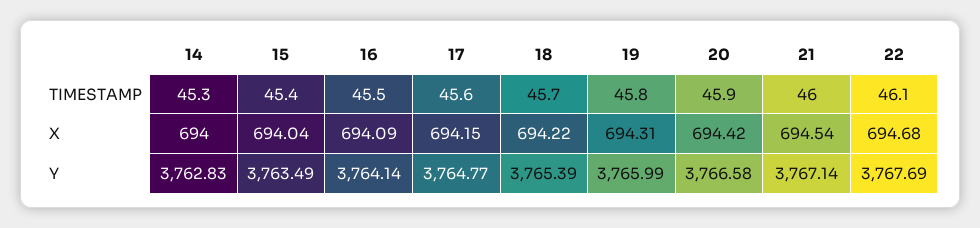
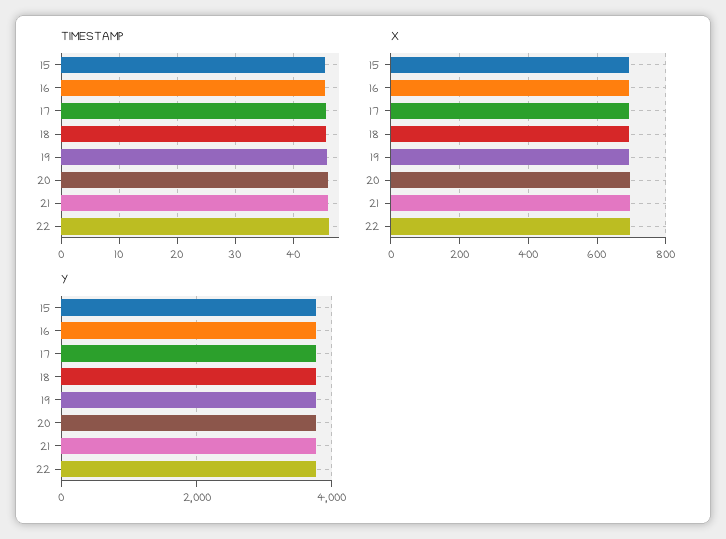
  {
    "TIMESTAMP": {
-     "14": 45.3,
      "15": 45.4,
      "16": 45.5,
      "17": 45.6,
      "18": 45.7,
      "19": 45.8,
      "20": 45.9,
      "21": 46,
      "22": 46.1
    },
    "X": {
-     "14": 694,
      "15": 694.04,
      "16": 694.09,
      "17": 694.15,
      "18": 694.22,
      "19": 694.31,
      "20": 694.42,
      "21": 694.54,
      "22": 694.68
    },
    "Y": {
-     "14": 3762.83,
      "15": 3763.49,
      "16": 3764.14,
      "17": 3764.77,
      "18": 3765.39,
      "19": 3765.99,
      "20": 3766.58,
      "21": 3767.14,
      "22": 3767.69
    }
  }

